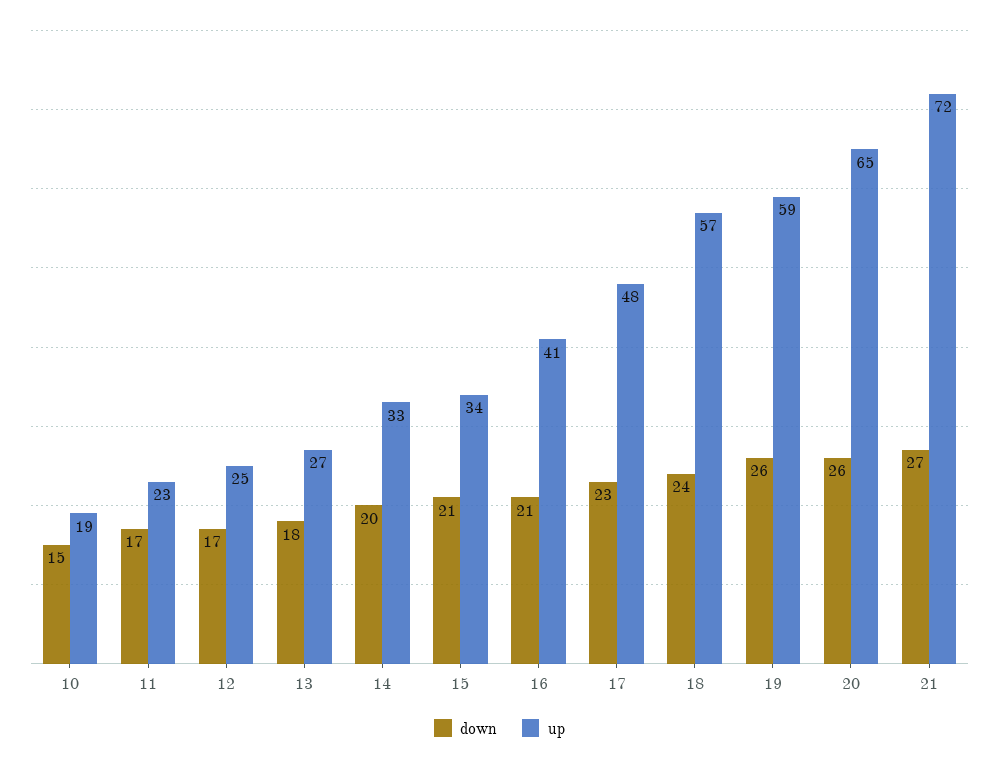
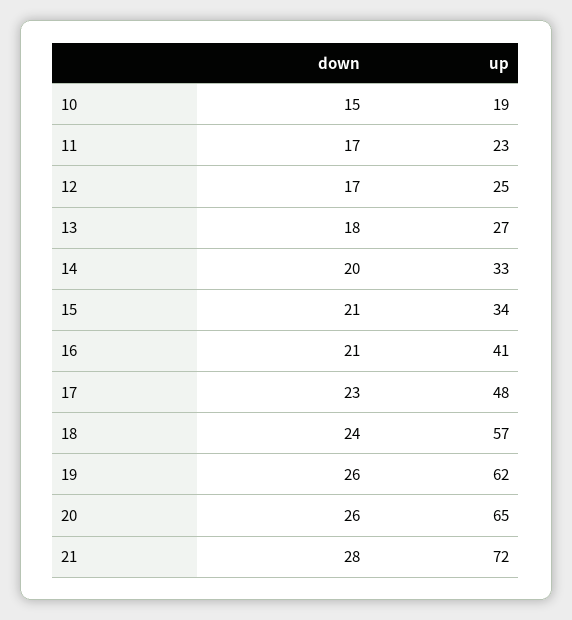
  {
    "down": {
      "10": 15,
      "11": 17,
      "12": 17,
      "13": 18,
      "14": 20,
      "15": 21,
      "16": 21,
      "17": 23,
      "18": 24,
      "19": 26,
      "20": 26,
-     "21": 27
+     "21": 28
    },
    "up": {
      "10": 19,
      "11": 23,
      "12": 25,
      "13": 27,
      "14": 33,
      "15": 34,
      "16": 41,
      "17": 48,
      "18": 57,
-     "19": 59,
+     "19": 62,
      "20": 65,
      "21": 72
    }
  }

